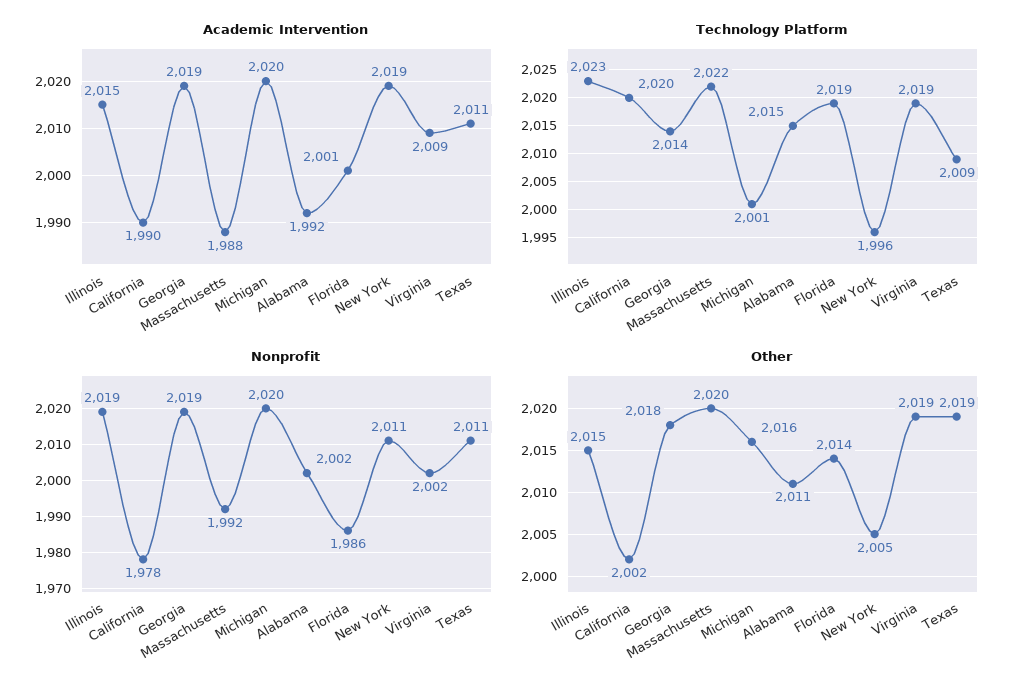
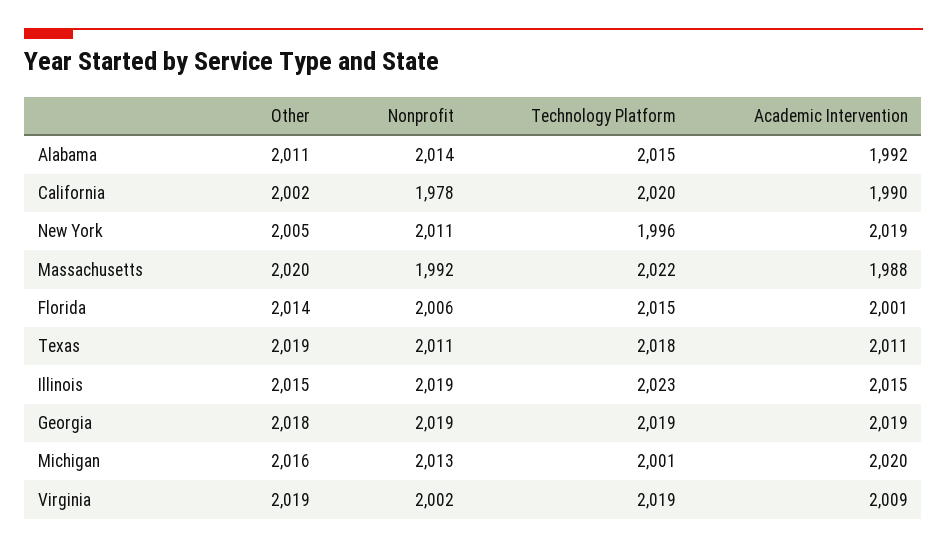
  {
    "Academic Intervention": {
      "Illinois": 2015,
      "California": 1990,
      "Georgia": 2019,
      "Massachusetts": 1988,
      "Michigan": 2020,
      "Alabama": 1992,
      "Florida": 2001,
      "New York": 2019,
      "Virginia": 2009,
      "Texas": 2011
    },
    "Technology Platform": {
      "Illinois": 2023,
      "California": 2020,
-     "Georgia": 2014,
+     "Georgia": 2019,
      "Massachusetts": 2022,
      "Michigan": 2001,
      "Alabama": 2015,
-     "Florida": 2019,
+     "Florida": 2015,
      "New York": 1996,
      "Virginia": 2019,
-     "Texas": 2009
+     "Texas": 2018
    },
    "Nonprofit": {
      "Illinois": 2019,
      "California": 1978,
      "Georgia": 2019,
      "Massachusetts": 1992,
-     "Michigan": 2020,
+     "Michigan": 2013,
-     "Alabama": 2002,
+     "Alabama": 2014,
-     "Florida": 1986,
+     "Florida": 2006,
      "New York": 2011,
      "Virginia": 2002,
      "Texas": 2011
    },
    "Other": {
      "Illinois": 2015,
      "California": 2002,
      "Georgia": 2018,
      "Massachusetts": 2020,
      "Michigan": 2016,
      "Alabama": 2011,
      "Florida": 2014,
      "New York": 2005,
      "Virginia": 2019,
      "Texas": 2019
    }
  }

